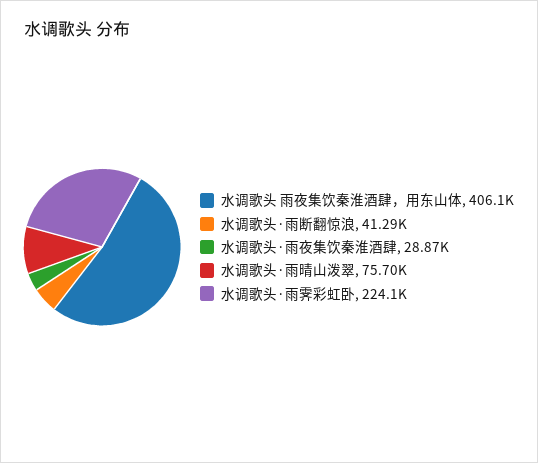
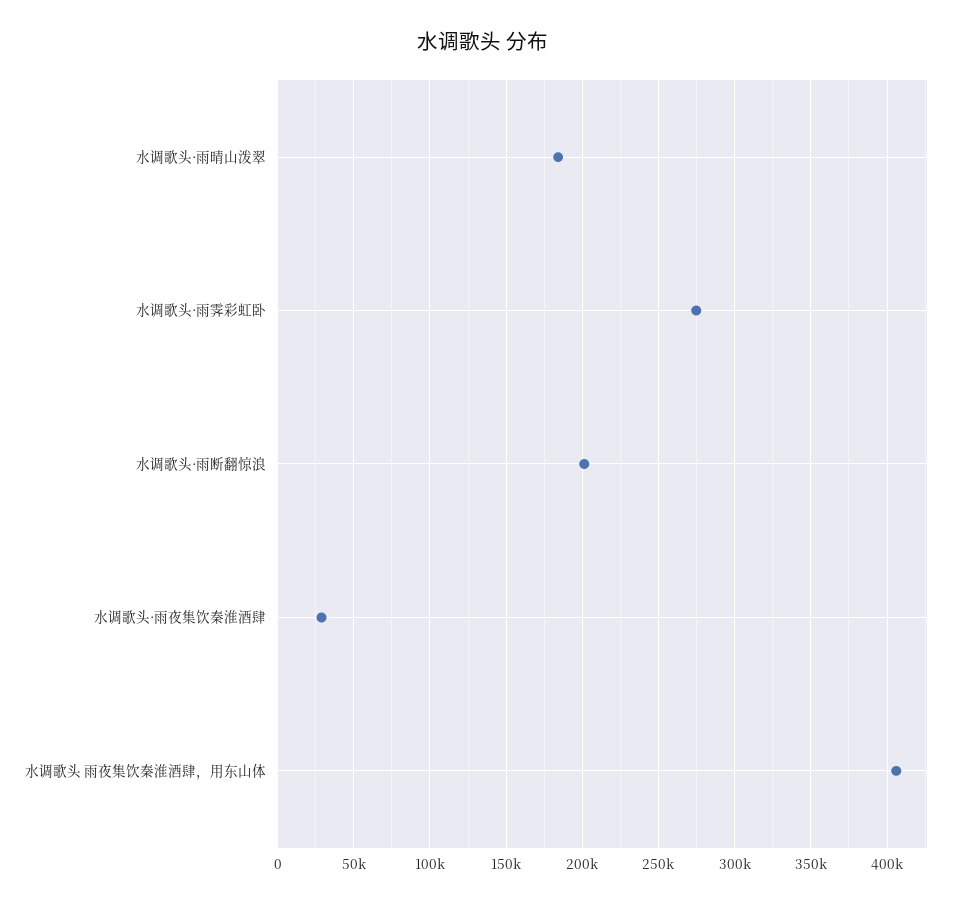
  {
    "水调歌头 雨夜集饮秦淮酒肆，用东山体": 406100,
-   "水调歌头·雨断翻惊浪": 41290,
+   "水调歌头·雨断翻惊浪": 200000,
    "水调歌头·雨夜集饮秦淮酒肆": 28870,
-   "水调歌头·雨晴山泼翠": 75700,
+   "水调歌头·雨晴山泼翠": 185000,
-   "水调歌头·雨霁彩虹卧": 224100
+   "水调歌头·雨霁彩虹卧": 275000
  }

